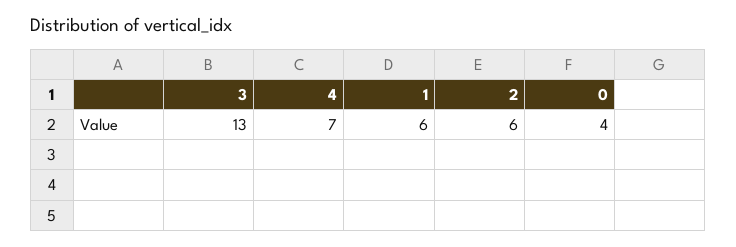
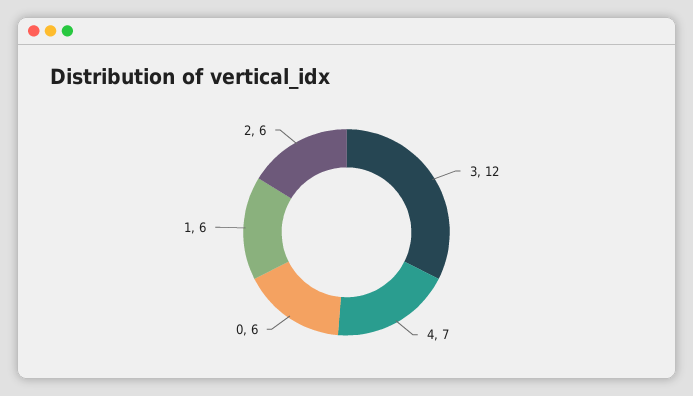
  {
-   "3": 13,
+   "3": 12,
    "4": 7,
    "1": 6,
    "2": 6,
-   "0": 4
+   "0": 6
  }

